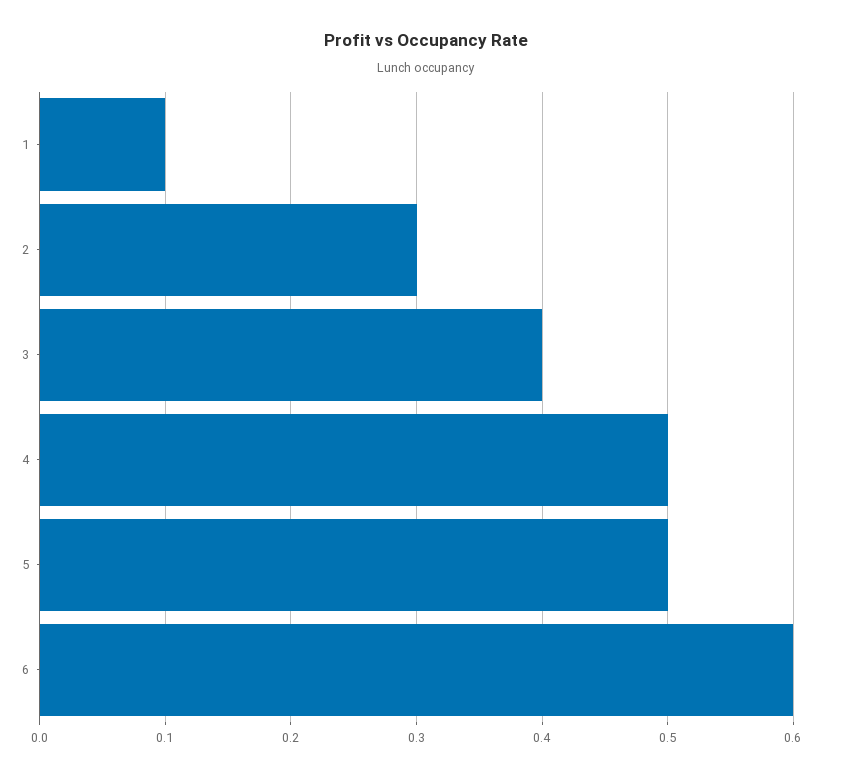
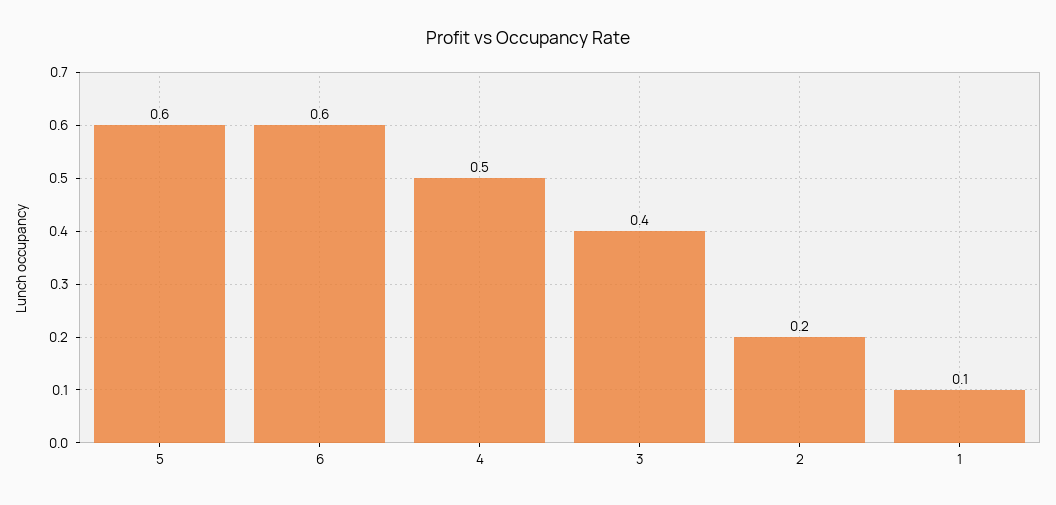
  {
    "1": 0.1,
-   "2": 0.3,
+   "2": 0.2,
    "3": 0.4,
    "4": 0.5,
-   "5": 0.5,
+   "5": 0.6,
    "6": 0.6
  }

